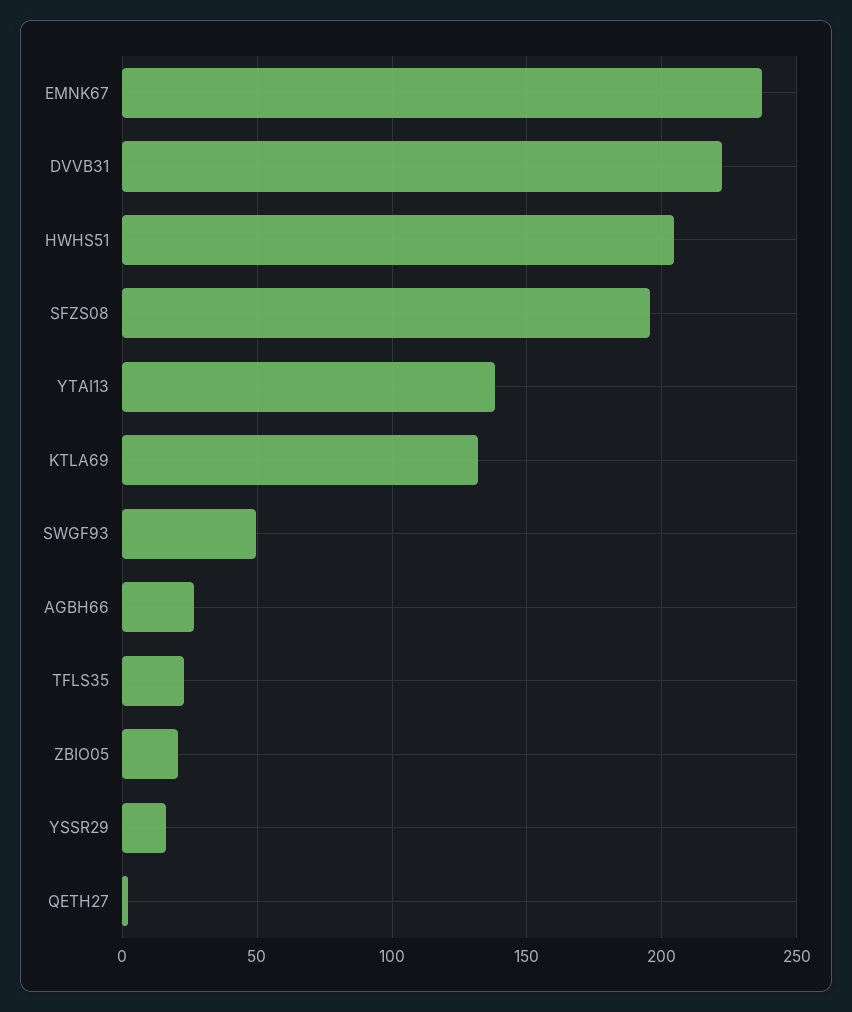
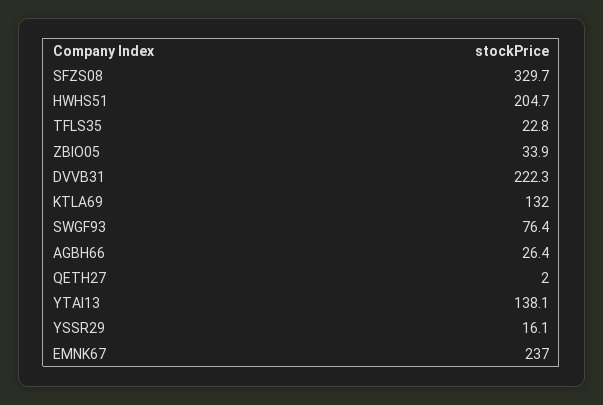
  {
    "EMNK67": 237,
    "DVVB31": 222.3,
    "HWHS51": 204.7,
-   "SFZS08": 195,
+   "SFZS08": 329.7,
    "YTAI13": 138.1,
    "KTLA69": 132,
-   "SWGF93": 50,
+   "SWGF93": 76.4,
    "AGBH66": 26.4,
    "TFLS35": 22.8,
-   "ZBIO05": 20,
+   "ZBIO05": 33.9,
    "YSSR29": 16.1,
    "QETH27": 2
  }

